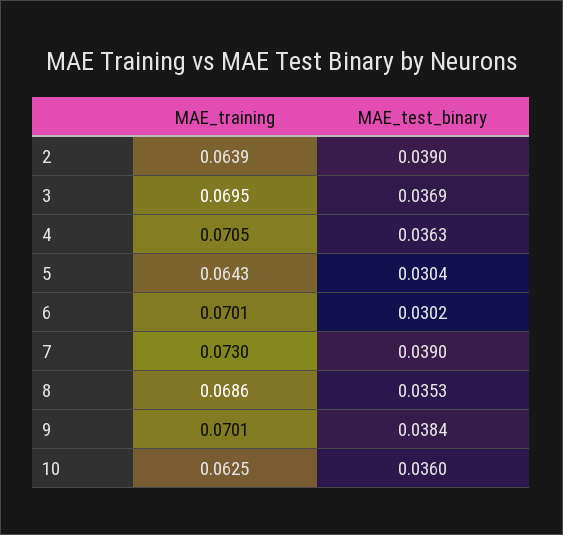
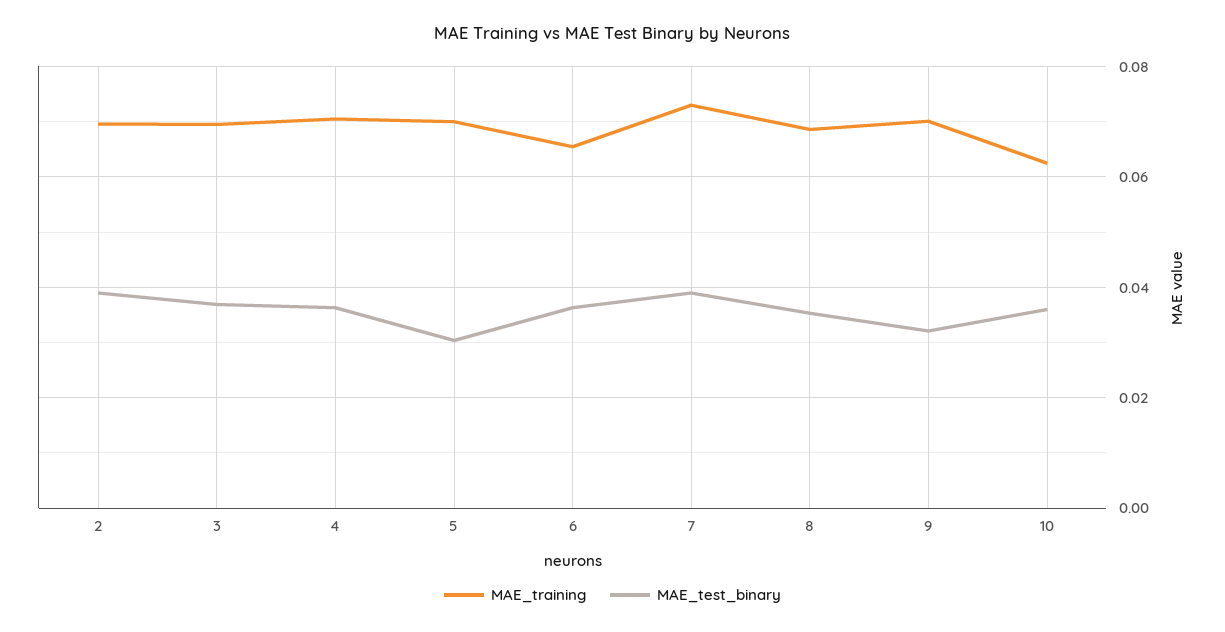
  {
    "MAE_training": {
-     "2": 0.0639,
+     "2": 0.07,
      "3": 0.0695,
      "4": 0.0705,
-     "5": 0.0643,
+     "5": 0.07,
-     "6": 0.0701,
+     "6": 0.066,
      "7": 0.073,
      "8": 0.0686,
      "9": 0.0701,
      "10": 0.0625
    },
    "MAE_test_binary": {
      "2": 0.039,
      "3": 0.0369,
      "4": 0.0363,
      "5": 0.0304,
-     "6": 0.0302,
+     "6": 0.036,
      "7": 0.039,
      "8": 0.0353,
-     "9": 0.0384,
+     "9": 0.032,
      "10": 0.036
    }
  }

